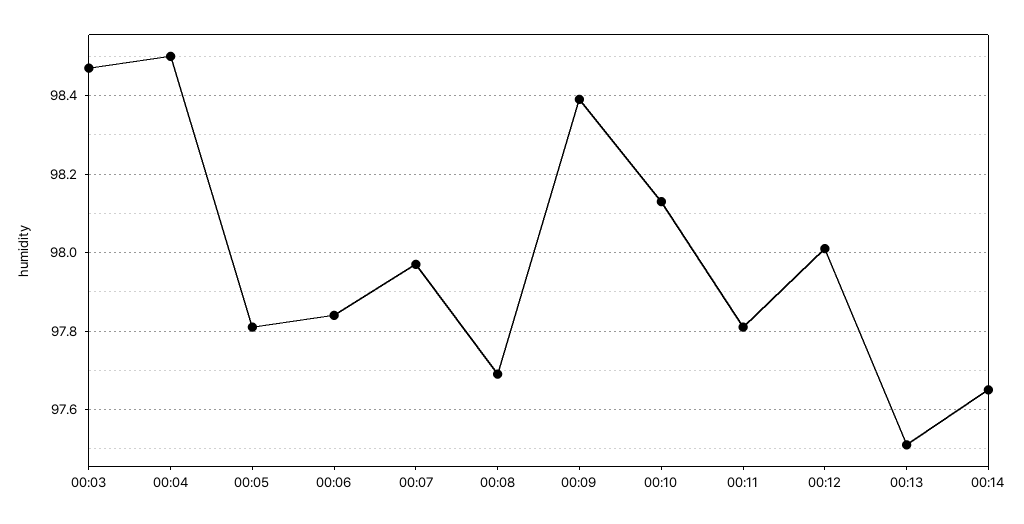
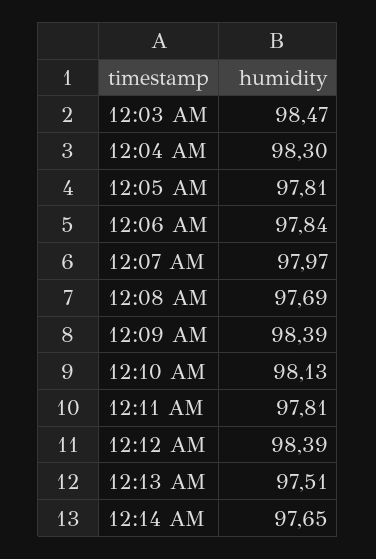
  {
    "00:03": 98.47,
-   "00:04": 98.5,
+   "00:04": 98.3,
    "00:05": 97.81,
    "00:06": 97.84,
    "00:07": 97.97,
    "00:08": 97.69,
    "00:09": 98.39,
    "00:10": 98.13,
    "00:11": 97.81,
-   "00:12": 98,
+   "00:12": 98.39,
    "00:13": 97.51,
    "00:14": 97.65
  }

